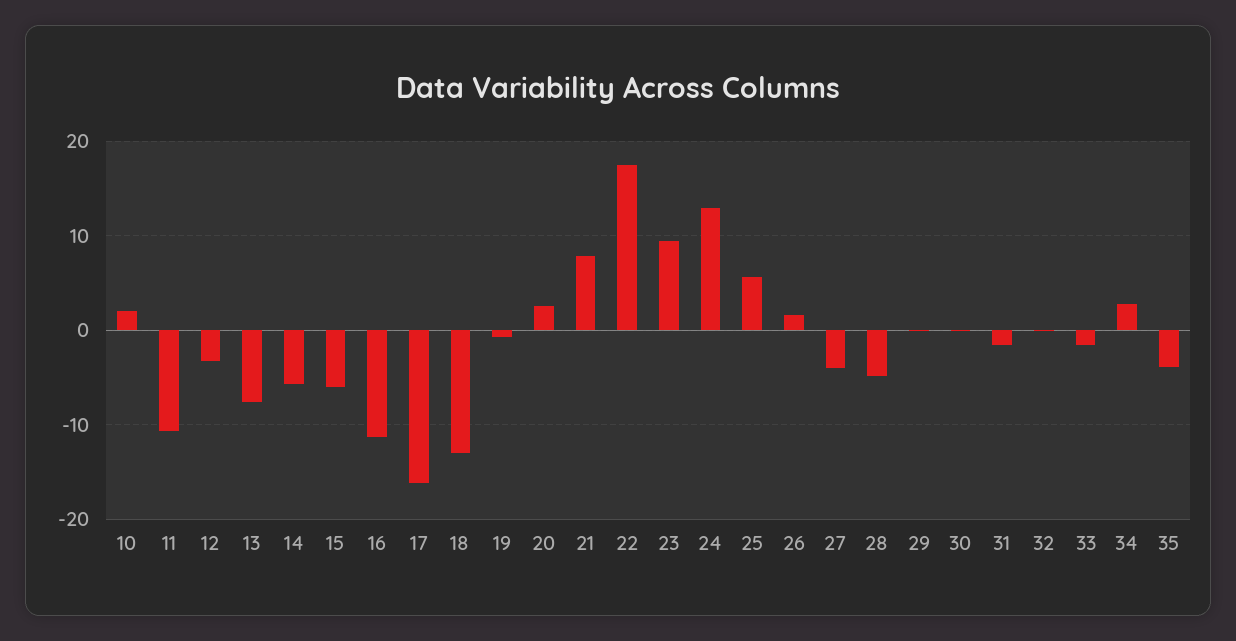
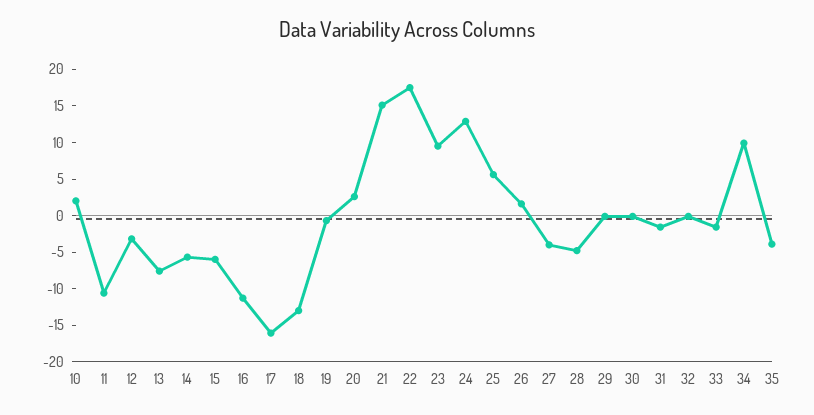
  {
    "10": 2,
    "11": -11,
    "12": -3,
    "13": -8,
    "14": -6,
    "15": -6,
    "16": -11,
    "17": -16,
    "18": -13,
    "19": -1,
    "20": 3,
-   "21": 8,
+   "21": 15,
    "22": 18,
    "23": 10,
    "24": 13,
    "25": 6,
    "26": 2,
    "27": -4,
    "28": -5,
    "29": 0,
    "30": 0,
    "31": -2,
    "32": 0,
    "33": -2,
-   "34": 3,
+   "34": 10,
    "35": -4
  }

